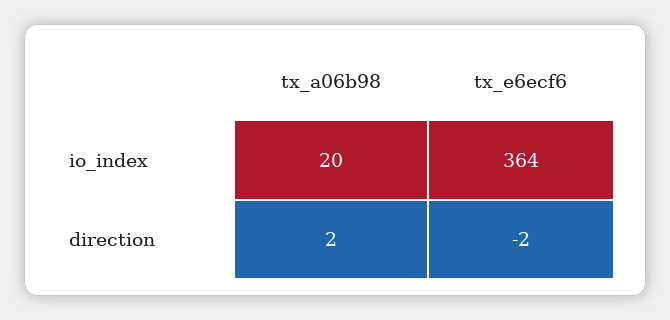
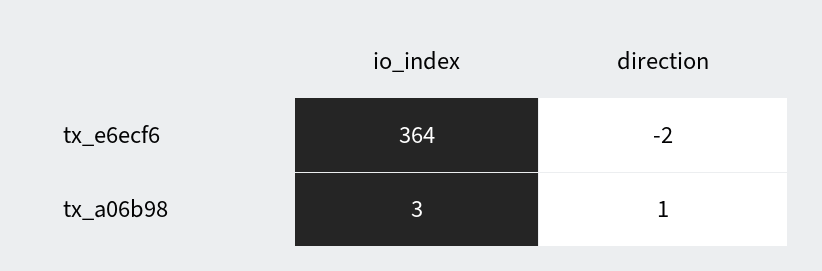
  {
    "tx_a06b98": {
-     "io_index": 20,
+     "io_index": 3,
-     "direction": 2
+     "direction": 1
    },
    "tx_e6ecf6": {
      "io_index": 364,
      "direction": -2
    }
  }

